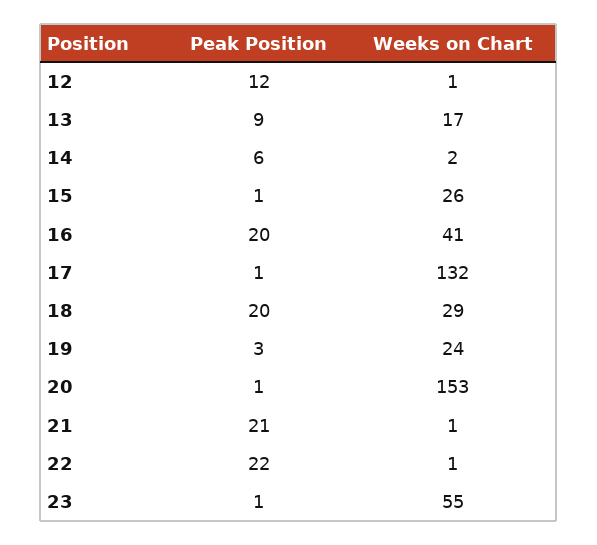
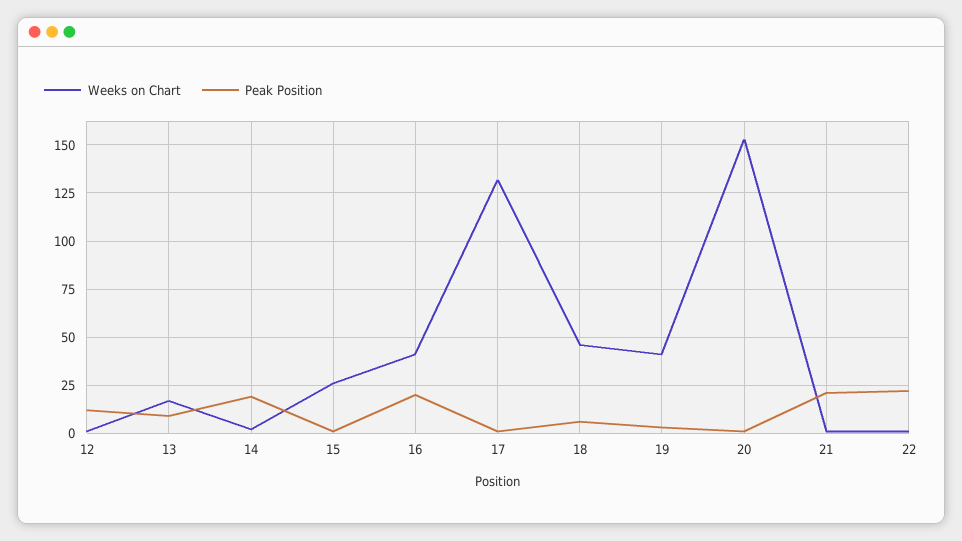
  {
    "Peak Position": {
      "12": 12,
      "13": 9,
-     "14": 6,
+     "14": 20,
      "15": 1,
      "16": 20,
      "17": 1,
-     "18": 20,
+     "18": 5,
      "19": 3,
      "20": 1,
      "21": 21,
-     "22": 22,
+     "22": 22
-     "23": 1
    },
    "Weeks on Chart": {
      "12": 1,
      "13": 17,
      "14": 2,
      "15": 26,
      "16": 41,
      "17": 132,
-     "18": 29,
+     "18": 45,
-     "19": 24,
+     "19": 40,
      "20": 153,
      "21": 1,
-     "22": 1,
+     "22": 1
-     "23": 55
    }
  }

